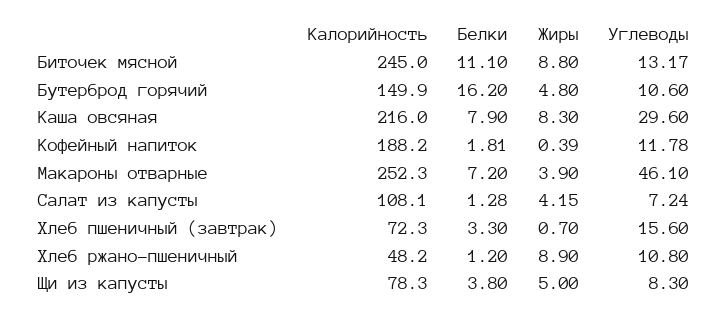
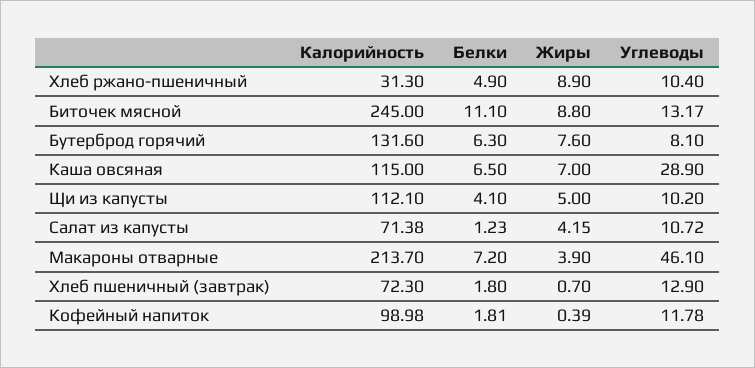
  {
    "Калорийность": {
      "Биточек мясной": 245,
-     "Бутерброд горячий": 149.9,
+     "Бутерброд горячий": 131.6,
-     "Каша овсяная": 216,
+     "Каша овсяная": 115,
-     "Кофейный напиток": 188.2,
+     "Кофейный напиток": 98.98,
-     "Макароны отварные": 252.3,
+     "Макароны отварные": 213.7,
-     "Салат из капусты": 108.1,
+     "Салат из капусты": 71.38,
      "Хлеб пшеничный (завтрак)": 72.3,
-     "Хлеб ржано-пшеничный": 48.2,
+     "Хлеб ржано-пшеничный": 31.3,
-     "Щи из капусты": 78.3
+     "Щи из капусты": 112.1
    },
    "Белки": {
      "Биточек мясной": 11.1,
-     "Бутерброд горячий": 16.2,
+     "Бутерброд горячий": 6.3,
-     "Каша овсяная": 7.9,
+     "Каша овсяная": 6.5,
      "Кофейный напиток": 1.81,
      "Макароны отварные": 7.2,
-     "Салат из капусты": 1.28,
+     "Салат из капусты": 1.23,
-     "Хлеб пшеничный (завтрак)": 3.3,
+     "Хлеб пшеничный (завтрак)": 1.8,
-     "Хлеб ржано-пшеничный": 1.2,
+     "Хлеб ржано-пшеничный": 4.9,
-     "Щи из капусты": 3.8
+     "Щи из капусты": 4.1
    },
    "Жиры": {
      "Биточек мясной": 8.8,
-     "Бутерброд горячий": 4.8,
+     "Бутерброд горячий": 7.6,
-     "Каша овсяная": 8.3,
+     "Каша овсяная": 7,
      "Кофейный напиток": 0.39,
      "Макароны отварные": 3.9,
      "Салат из капусты": 4.15,
      "Хлеб пшеничный (завтрак)": 0.7,
      "Хлеб ржано-пшеничный": 8.9,
      "Щи из капусты": 5
    },
    "Углеводы": {
      "Биточек мясной": 13.17,
-     "Бутерброд горячий": 10.6,
+     "Бутерброд горячий": 8.1,
-     "Каша овсяная": 29.6,
+     "Каша овсяная": 28.9,
      "Кофейный напиток": 11.78,
      "Макароны отварные": 46.1,
-     "Салат из капусты": 7.24,
+     "Салат из капусты": 10.72,
-     "Хлеб пшеничный (завтрак)": 15.6,
+     "Хлеб пшеничный (завтрак)": 12.9,
-     "Хлеб ржано-пшеничный": 10.8,
+     "Хлеб ржано-пшеничный": 10.4,
-     "Щи из капусты": 8.3
+     "Щи из капусты": 10.2
    }
  }

